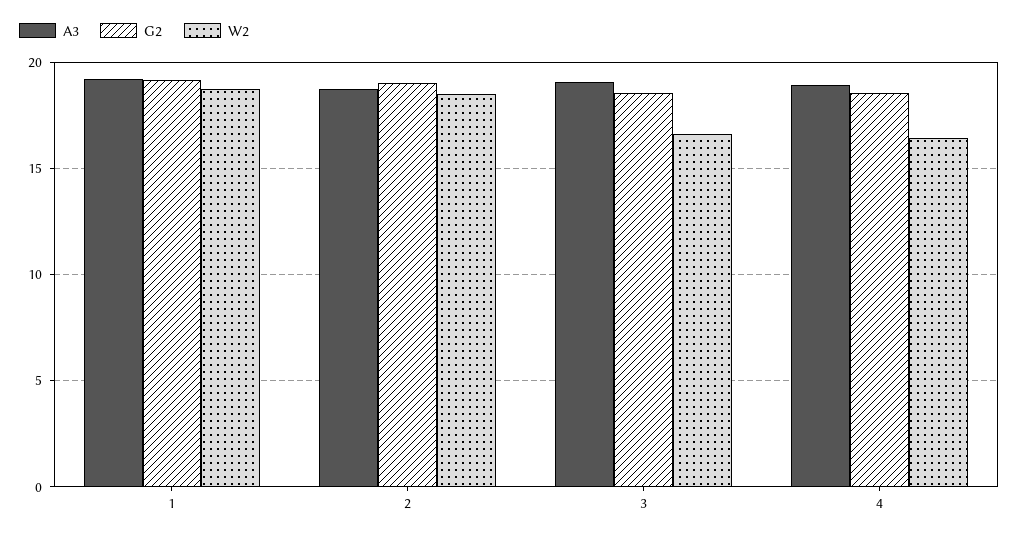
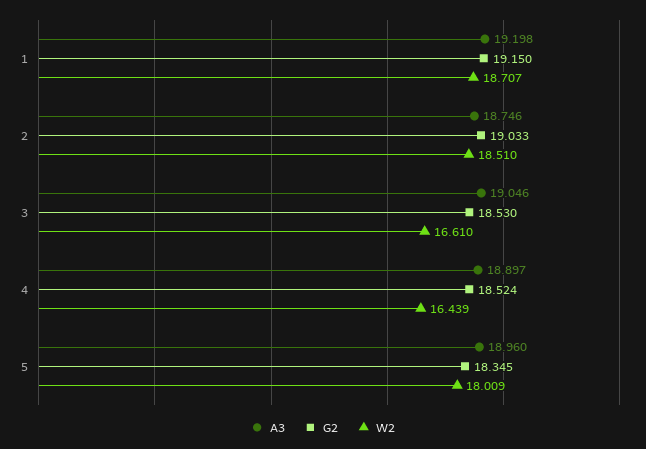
  {
    "A3": {
      "1": 19.198,
      "2": 18.746,
      "3": 19.046,
-     "4": 18.897
+     "4": 18.897,
+     "5": 18.96
    },
    "G2": {
      "1": 19.15,
      "2": 19.033,
      "3": 18.53,
-     "4": 18.524
+     "4": 18.524,
+     "5": 18.345
    },
    "W2": {
      "1": 18.707,
      "2": 18.51,
      "3": 16.61,
-     "4": 16.439
+     "4": 16.439,
+     "5": 18.009
    }
  }

